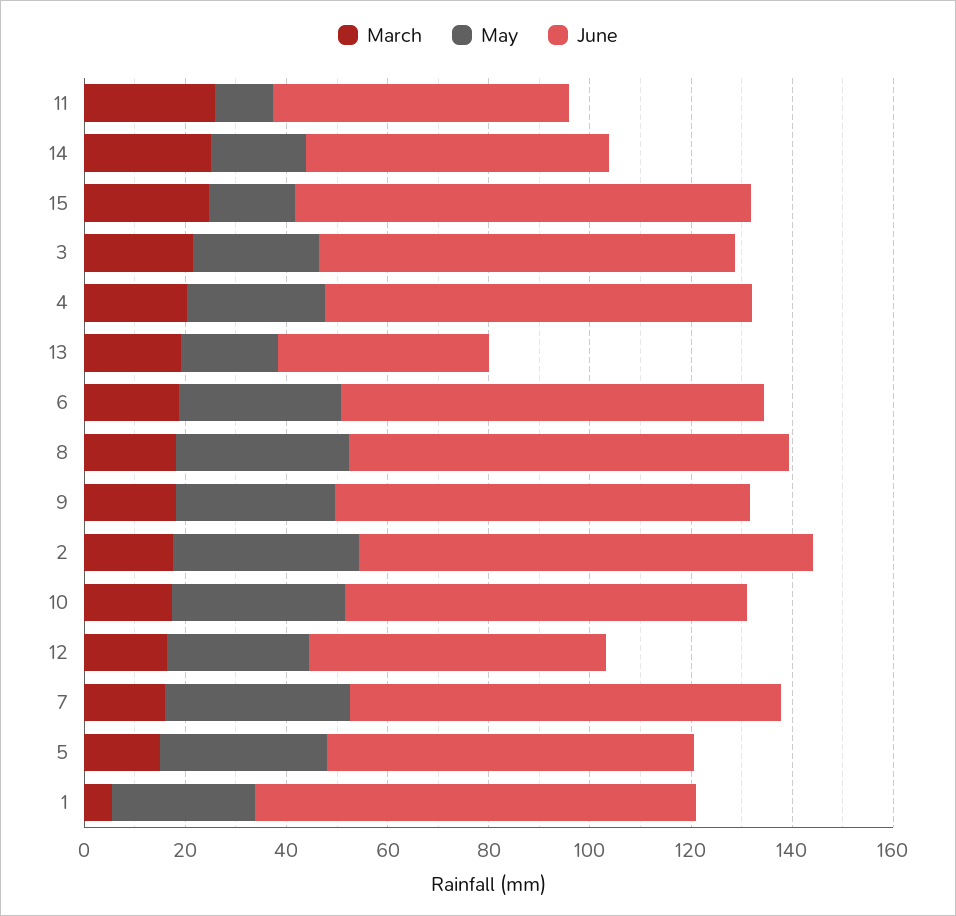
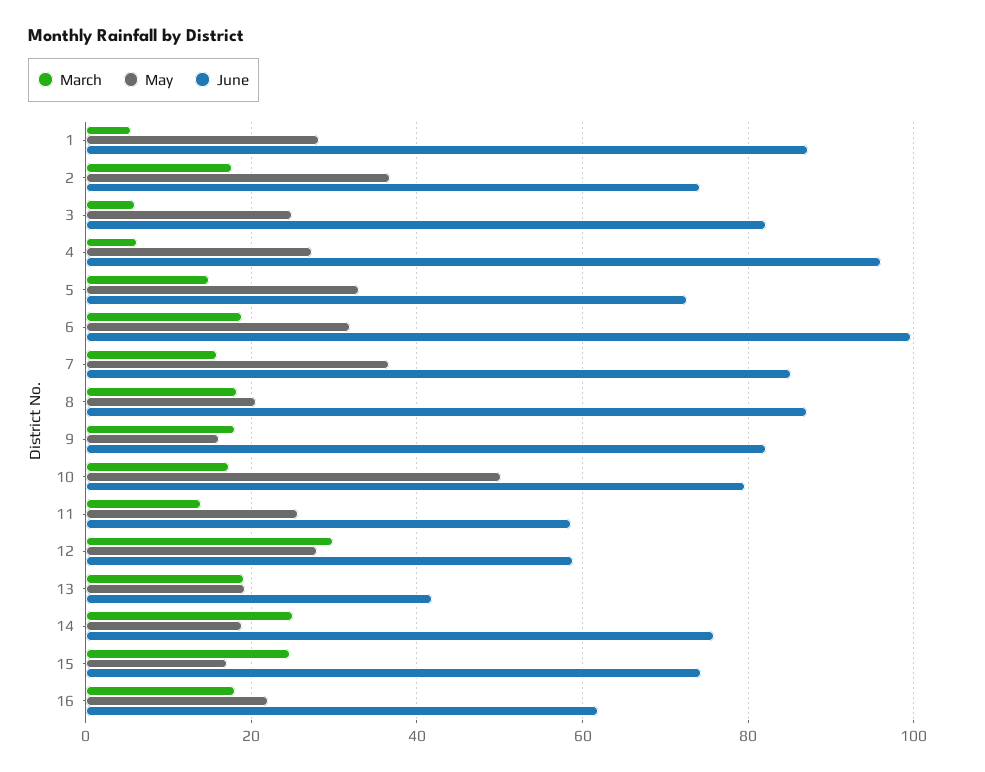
  {
    "March": {
-     "11": 25,
+     "11": 14,
      "14": 26,
      "15": 24,
-     "3": 20,
+     "3": 6,
-     "4": 20,
+     "4": 6,
      "13": 20,
      "6": 18,
      "8": 18,
      "9": 18,
      "2": 18,
      "10": 18,
-     "12": 15,
+     "12": 30,
      "7": 16,
      "5": 14,
-     "1": 6
+     "1": 6,
+     "16": 18
    },
    "May": {
-     "11": 10,
+     "11": 26,
      "14": 18,
      "15": 18,
      "3": 24,
      "4": 28,
      "13": 20,
      "6": 32,
-     "8": 35,
+     "8": 20,
-     "9": 30,
+     "9": 16,
      "2": 36,
-     "10": 35,
+     "10": 50,
      "12": 28,
      "7": 36,
      "5": 34,
-     "1": 28
+     "1": 28,
+     "16": 22
    },
    "June": {
      "11": 58,
-     "14": 60,
+     "14": 76,
-     "15": 90,
+     "15": 74,
      "3": 82,
-     "4": 85,
+     "4": 96,
      "13": 42,
-     "6": 85,
+     "6": 100,
      "8": 88,
      "9": 82,
-     "2": 90,
+     "2": 74,
      "10": 80,
      "12": 58,
      "7": 86,
      "5": 72,
-     "1": 88
+     "1": 88,
+     "16": 62
    }
  }

